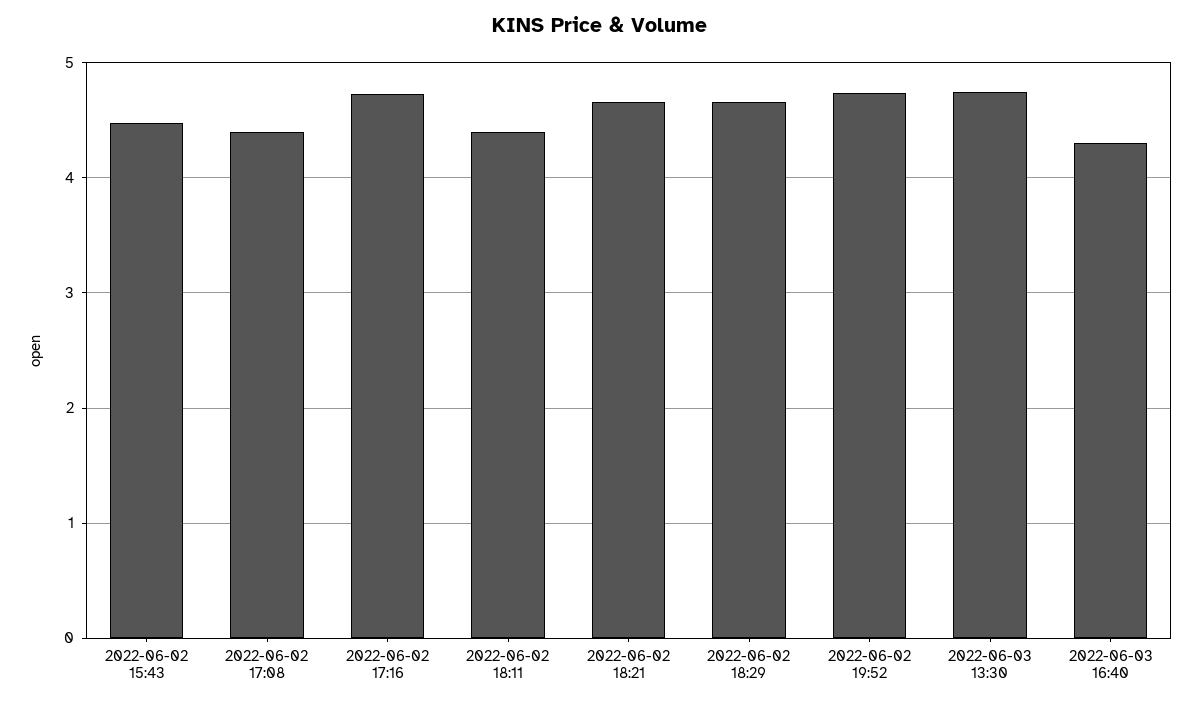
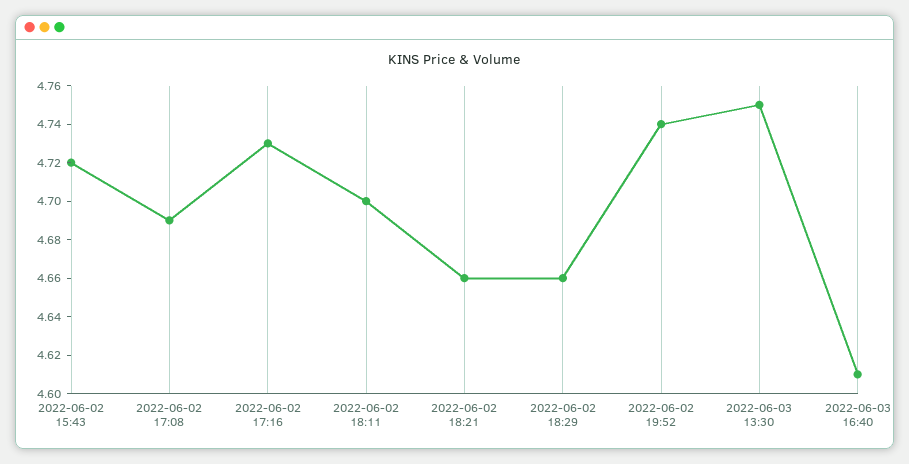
  {
-   "2022-06-02 15:43": 4.5,
+   "2022-06-02 15:43": 4.72,
-   "2022-06-02 17:08": 4.4,
+   "2022-06-02 17:08": 4.69,
    "2022-06-02 17:16": 4.73,
-   "2022-06-02 18:11": 4.4,
+   "2022-06-02 18:11": 4.7,
    "2022-06-02 18:21": 4.66,
    "2022-06-02 18:29": 4.66,
    "2022-06-02 19:52": 4.74,
    "2022-06-03 13:30": 4.75,
-   "2022-06-03 16:40": 4.3
+   "2022-06-03 16:40": 4.61
  }

